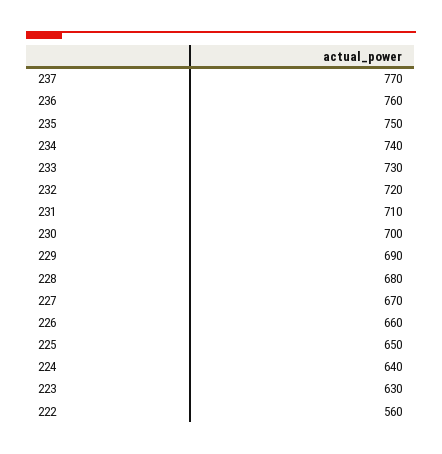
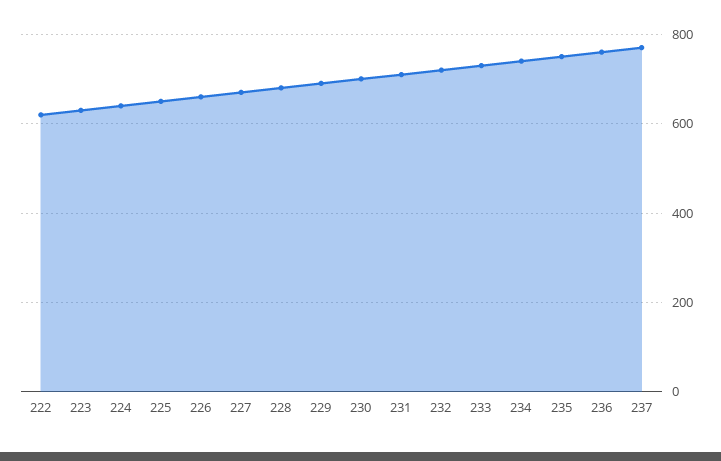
  {
    "237": 770,
    "236": 760,
    "235": 750,
    "234": 740,
    "233": 730,
    "232": 720,
    "231": 710,
    "230": 700,
    "229": 690,
    "228": 680,
    "227": 670,
    "226": 660,
    "225": 650,
    "224": 640,
    "223": 630,
-   "222": 560
+   "222": 620
  }

